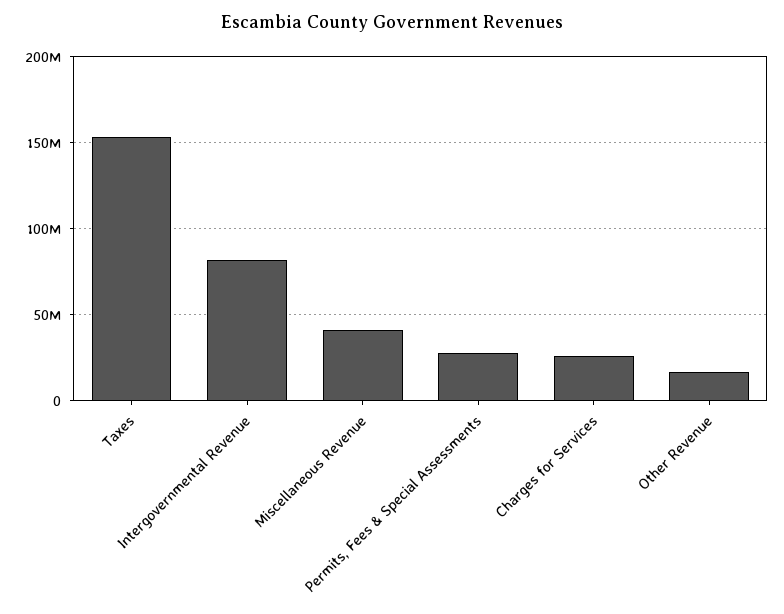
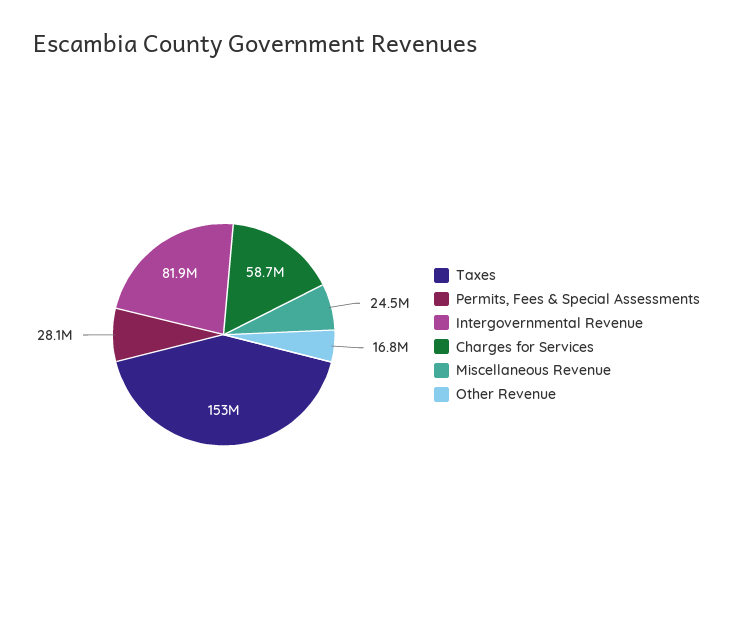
  {
    "Taxes": 153000000,
    "Intergovernmental Revenue": 81900000,
-   "Miscellaneous Revenue": 40000000,
+   "Miscellaneous Revenue": 24500000,
    "Permits, Fees & Special Assessments": 28100000,
-   "Charges for Services": 25000000,
+   "Charges for Services": 58700000,
    "Other Revenue": 16800000
  }

